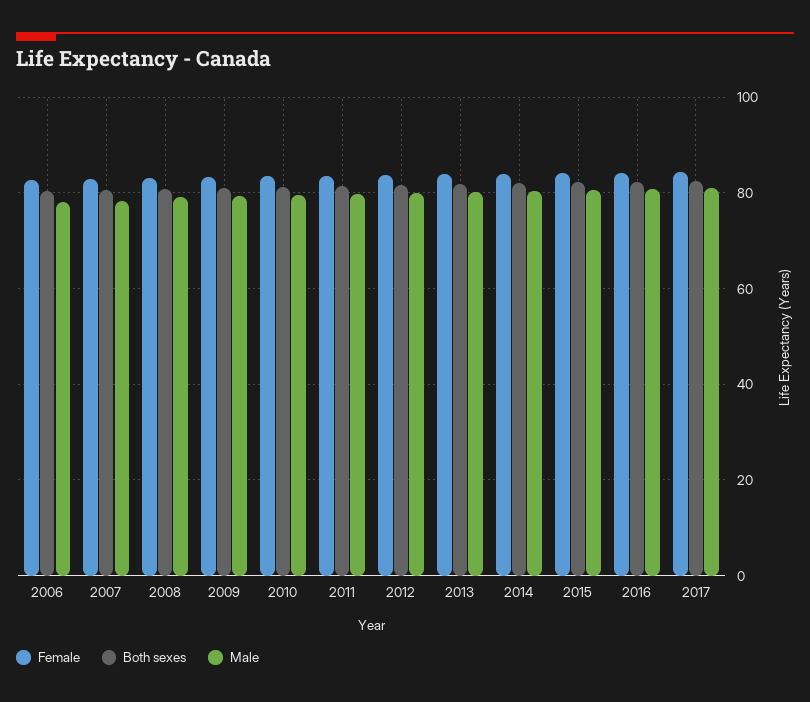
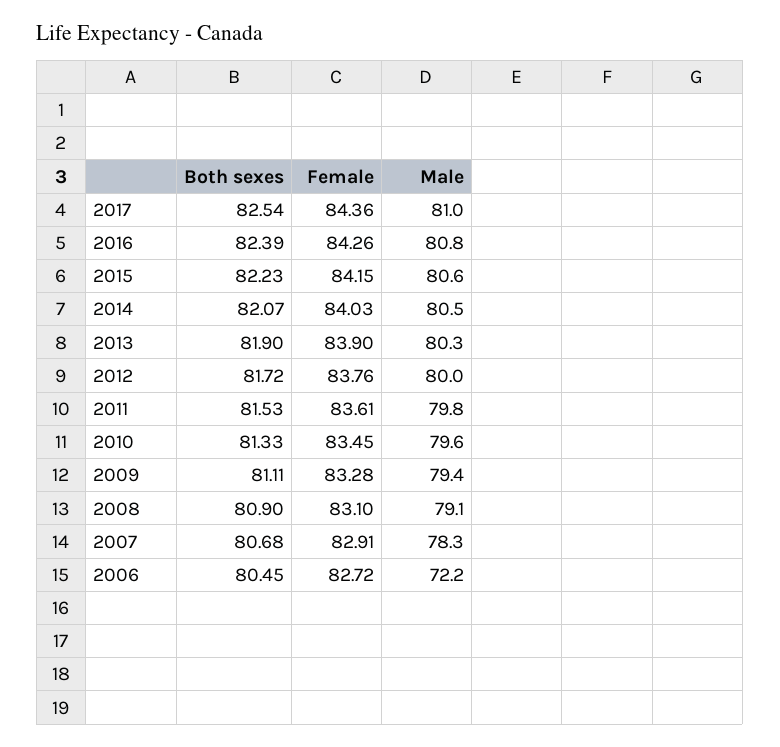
  {
    "Female": {
      "2006": 82.72,
      "2007": 82.91,
      "2008": 83.1,
      "2009": 83.28,
      "2010": 83.45,
      "2011": 83.61,
      "2012": 83.76,
      "2013": 83.9,
      "2014": 84.03,
      "2015": 84.15,
      "2016": 84.26,
      "2017": 84.36
    },
    "Both sexes": {
      "2006": 80.45,
      "2007": 80.68,
      "2008": 80.9,
      "2009": 81.11,
      "2010": 81.33,
      "2011": 81.53,
      "2012": 81.72,
      "2013": 81.9,
      "2014": 82.07,
      "2015": 82.23,
      "2016": 82.39,
      "2017": 82.54
    },
    "Male": {
-     "2006": 78,
+     "2006": 72.2,
      "2007": 78.3,
      "2008": 79.1,
      "2009": 79.4,
      "2010": 79.6,
      "2011": 79.8,
      "2012": 80,
      "2013": 80.3,
      "2014": 80.5,
      "2015": 80.6,
      "2016": 80.8,
      "2017": 81
    }
  }

